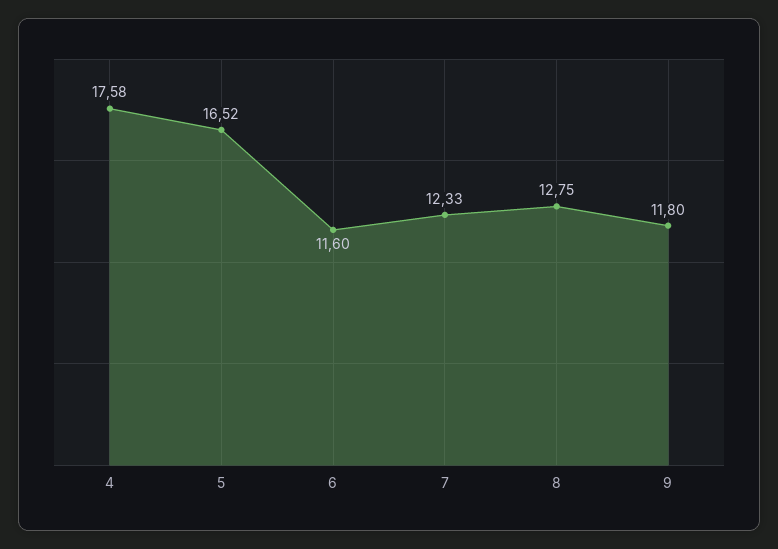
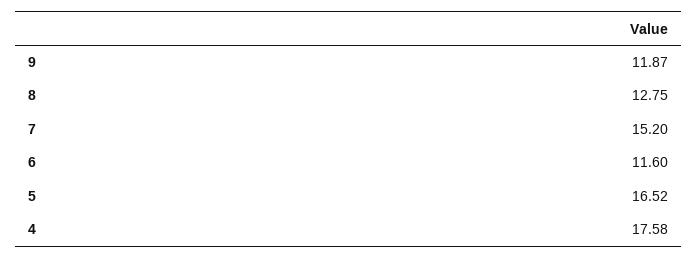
  {
    "4": 17.58,
    "5": 16.52,
    "6": 11.6,
-   "7": 12.33,
+   "7": 15.2,
    "8": 12.75,
-   "9": 11.8
+   "9": 11.87
  }

